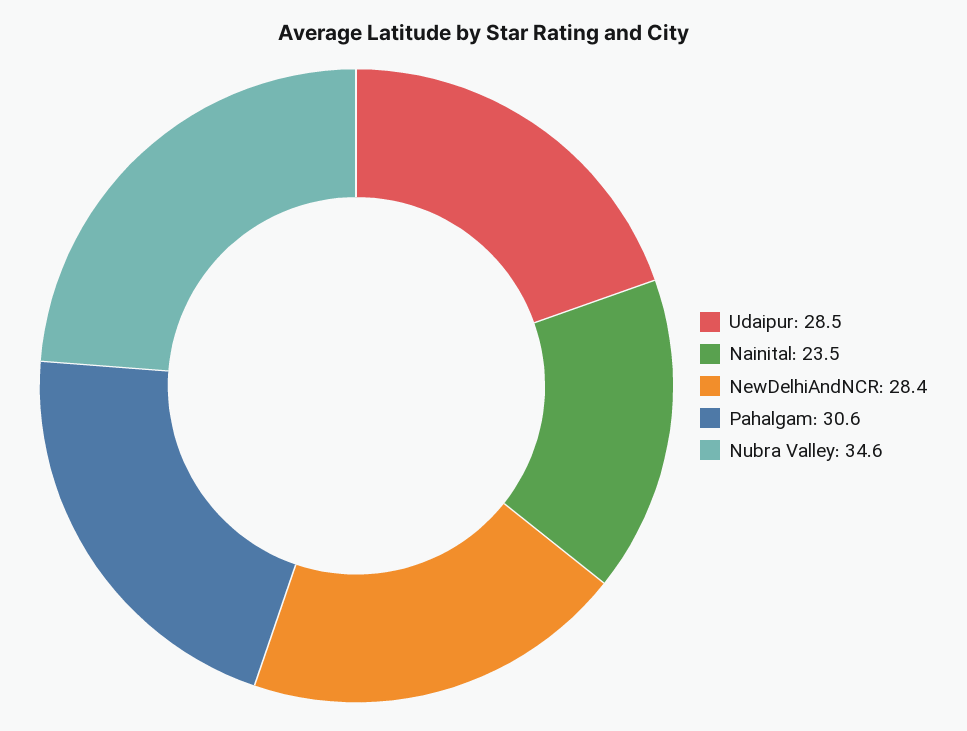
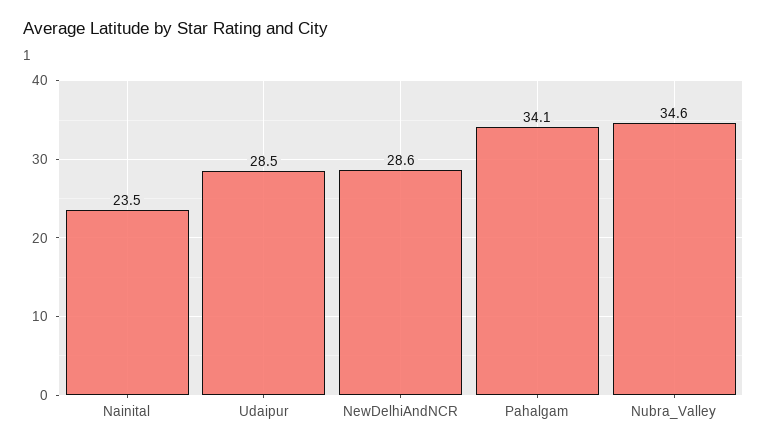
  {
    "Udaipur": 28.5,
    "Nainital": 23.5,
-   "NewDelhiAndNCR": 28.4,
+   "NewDelhiAndNCR": 28.6,
-   "Pahalgam": 30.6,
+   "Pahalgam": 34.1,
    "Nubra Valley": 34.6
  }

